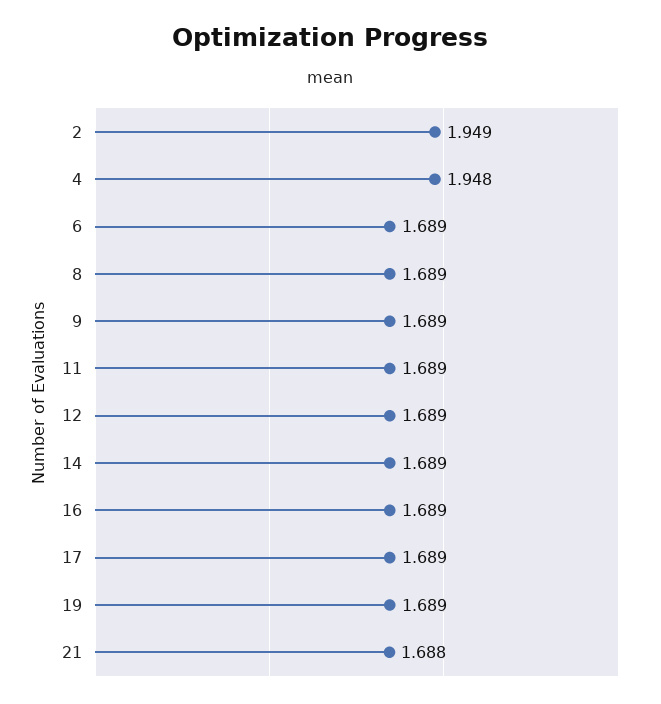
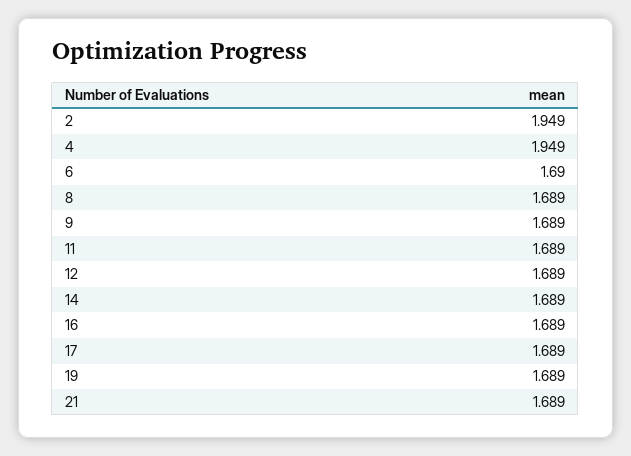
  {
    "2": 1.949,
-   "4": 1.948,
+   "4": 1.949,
-   "6": 1.689,
+   "6": 1.69,
    "8": 1.689,
    "9": 1.689,
    "11": 1.689,
    "12": 1.689,
    "14": 1.689,
    "16": 1.689,
    "17": 1.689,
    "19": 1.689,
-   "21": 1.688
+   "21": 1.689
  }

